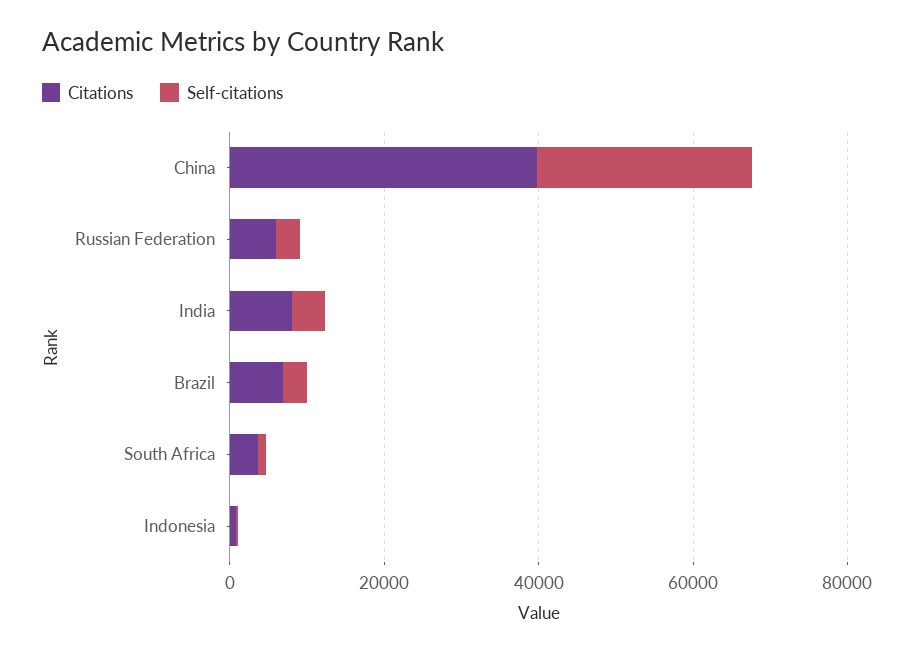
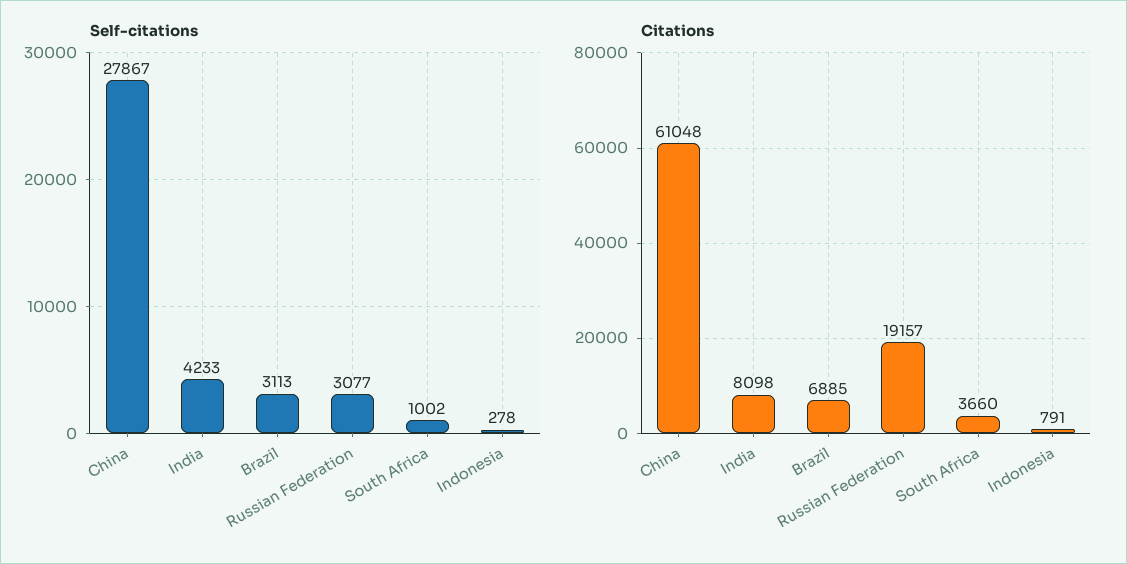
  {
    "Citations": {
-     "China": 40000,
+     "China": 61048,
-     "Russian Federation": 5000,
+     "Russian Federation": 19157,
      "India": 8098,
      "Brazil": 6885,
      "South Africa": 3660,
      "Indonesia": 791
    },
    "Self-citations": {
      "China": 27867,
      "Russian Federation": 3077,
      "India": 4233,
      "Brazil": 3113,
      "South Africa": 1002,
      "Indonesia": 278
    }
  }

